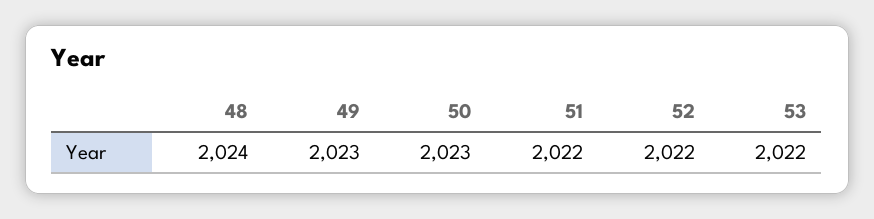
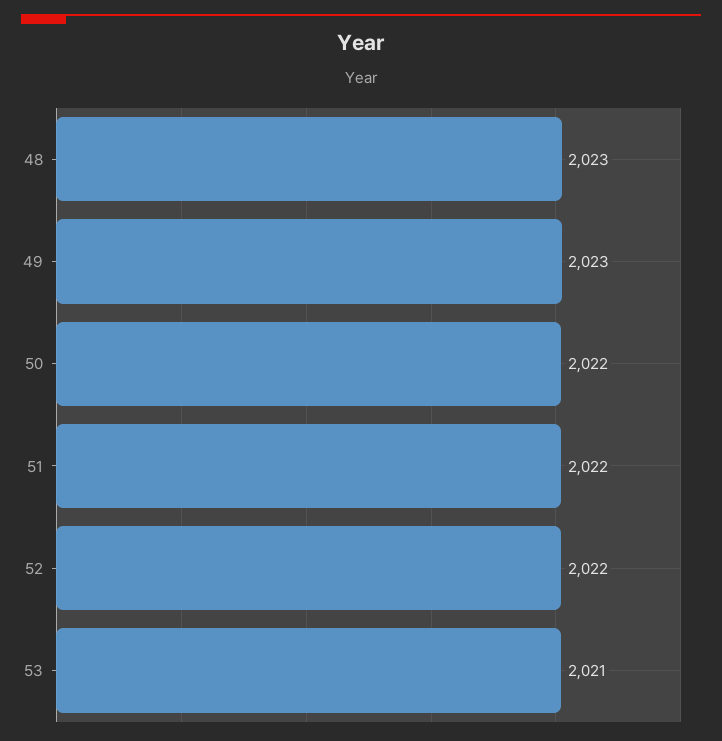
  {
-   "48": 2024,
+   "48": 2023,
    "49": 2023,
-   "50": 2023,
+   "50": 2022,
    "51": 2022,
    "52": 2022,
-   "53": 2022
+   "53": 2021
  }

